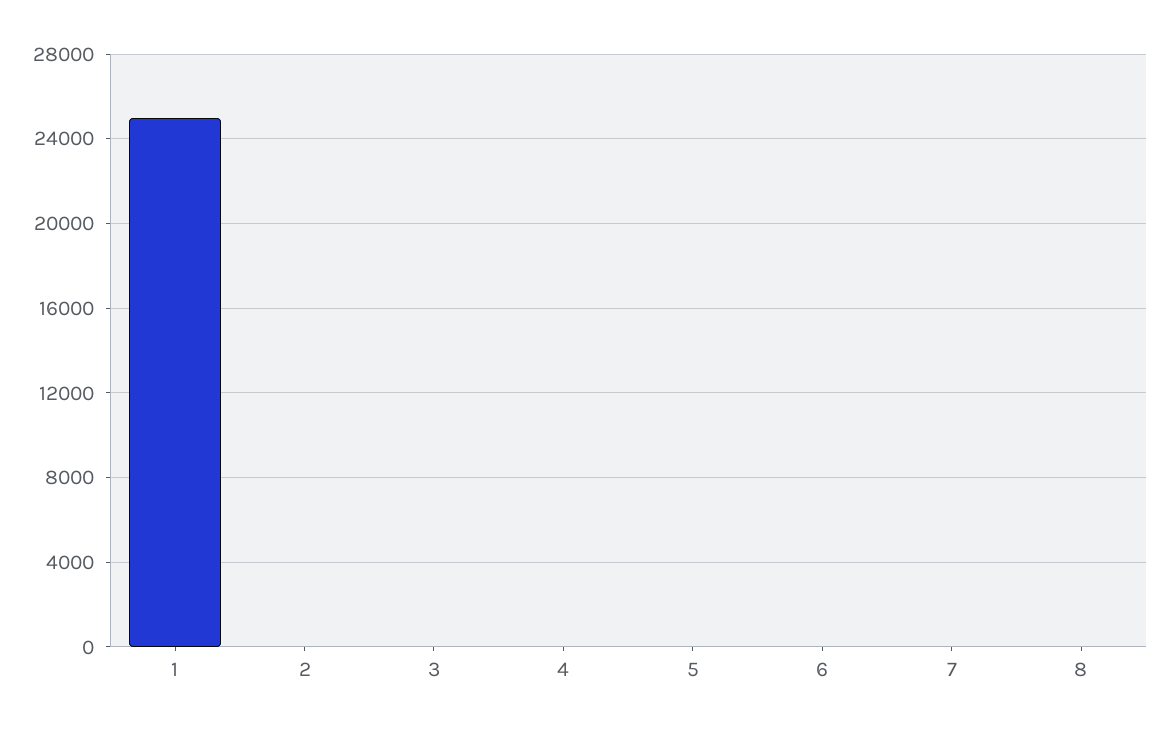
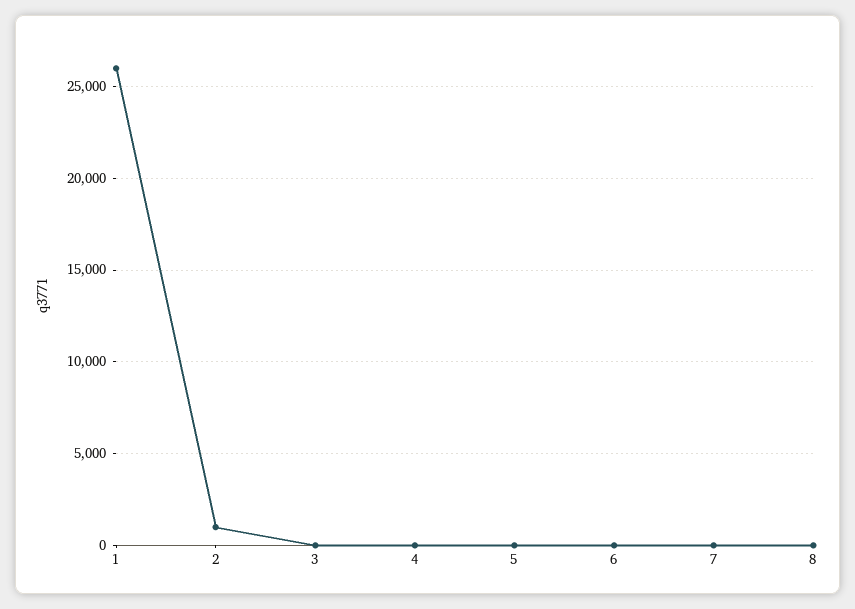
  {
-   "1": 25000,
+   "1": 26000,
-   "2": 0,
+   "2": 1000,
    "3": 0,
    "4": 0,
    "5": 0,
    "6": 0,
    "7": 0,
    "8": 0
  }

